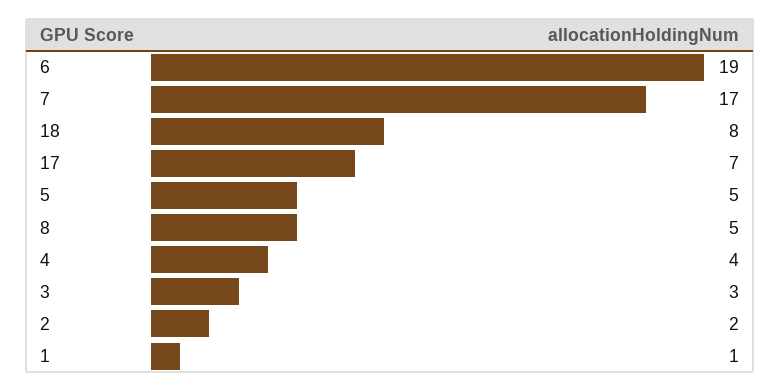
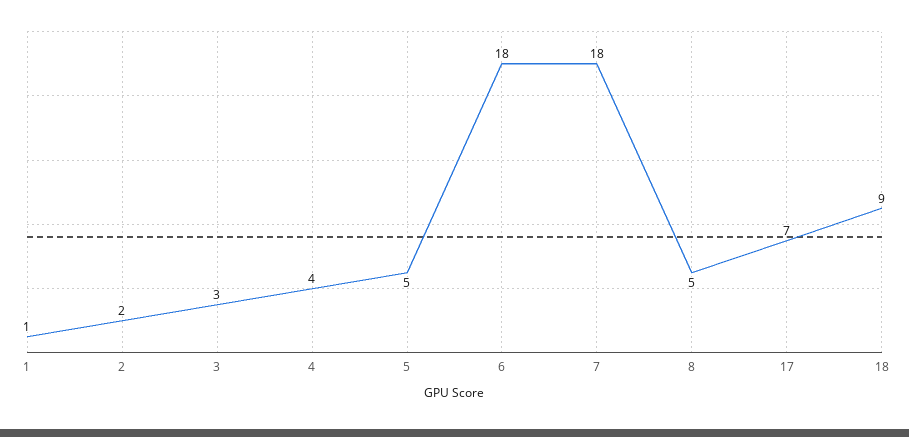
  {
-   "6": 19,
+   "6": 18,
-   "7": 17,
+   "7": 18,
-   "18": 8,
+   "18": 9,
    "17": 7,
    "5": 5,
    "8": 5,
    "4": 4,
    "3": 3,
    "2": 2,
    "1": 1
  }

